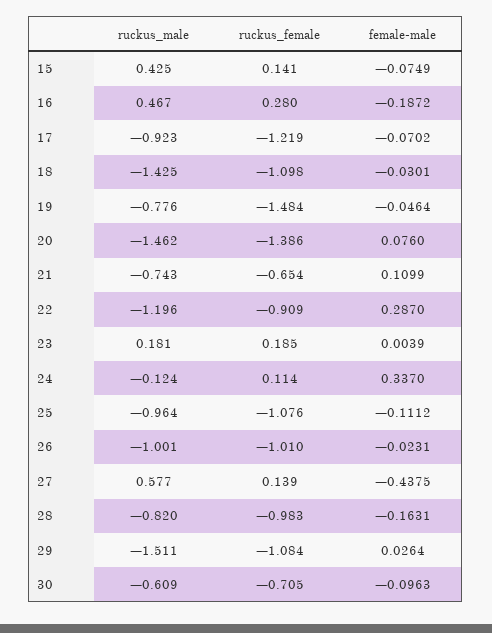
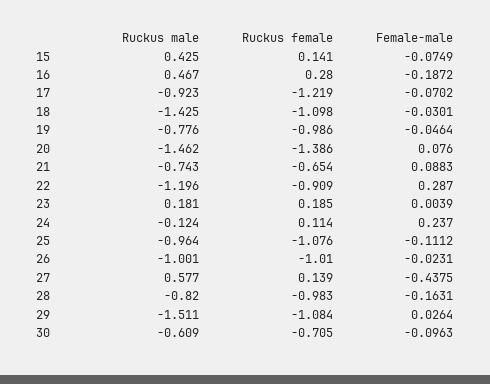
  {
    "ruckus_male": {
      "15": 0.425,
      "16": 0.467,
      "17": -0.923,
      "18": -1.425,
      "19": -0.776,
      "20": -1.462,
      "21": -0.743,
      "22": -1.196,
      "23": 0.181,
      "24": -0.124,
      "25": -0.964,
      "26": -1.001,
      "27": 0.577,
      "28": -0.82,
      "29": -1.511,
      "30": -0.609
    },
    "ruckus_female": {
      "15": 0.141,
      "16": 0.28,
      "17": -1.219,
      "18": -1.098,
-     "19": -1.484,
+     "19": -0.986,
      "20": -1.386,
      "21": -0.654,
      "22": -0.909,
      "23": 0.185,
      "24": 0.114,
      "25": -1.076,
      "26": -1.01,
      "27": 0.139,
      "28": -0.983,
      "29": -1.084,
      "30": -0.705
    },
    "female-male": {
      "15": -0.0749,
      "16": -0.1872,
      "17": -0.0702,
      "18": -0.0301,
      "19": -0.0464,
      "20": 0.076,
-     "21": 0.1099,
+     "21": 0.0883,
      "22": 0.287,
      "23": 0.0039,
-     "24": 0.337,
+     "24": 0.237,
      "25": -0.1112,
      "26": -0.0231,
      "27": -0.4375,
      "28": -0.1631,
      "29": 0.0264,
      "30": -0.0963
    }
  }

